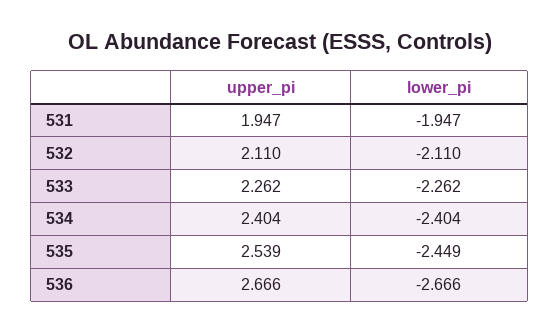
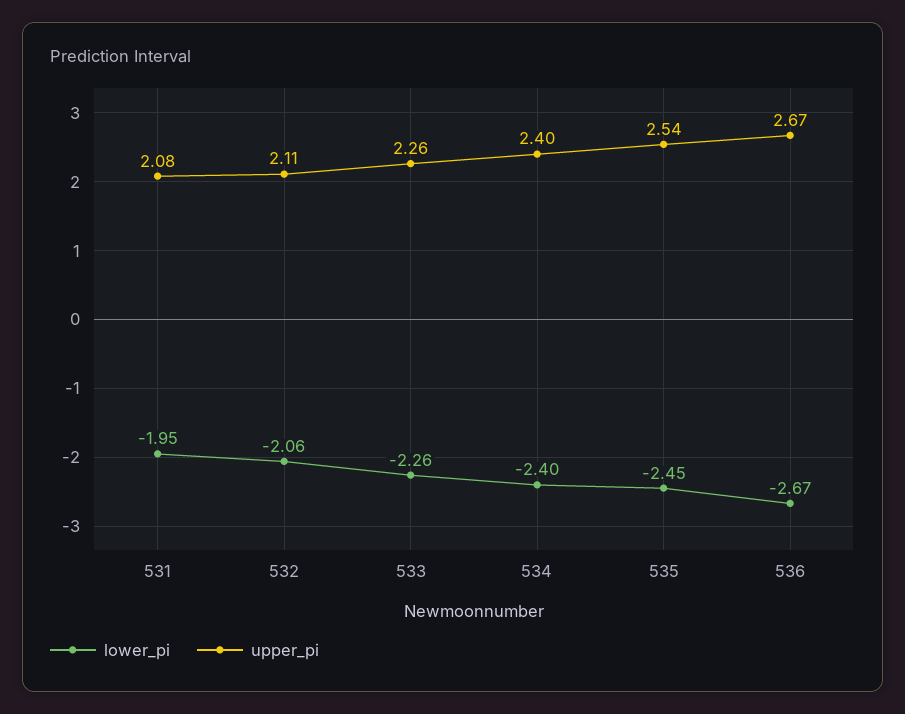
  {
    "upper_pi": {
-     "531": 1.947,
+     "531": 2.08,
      "532": 2.11,
      "533": 2.262,
      "534": 2.404,
      "535": 2.539,
      "536": 2.666
    },
    "lower_pi": {
      "531": -1.947,
-     "532": -2.11,
+     "532": -2.06,
      "533": -2.262,
      "534": -2.404,
      "535": -2.449,
      "536": -2.666
    }
  }

